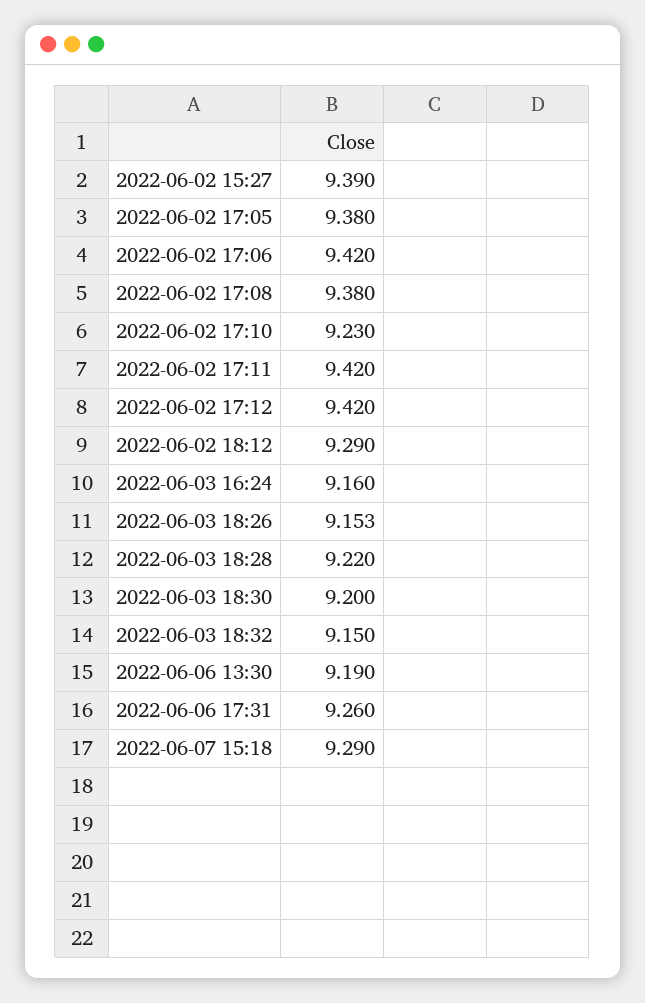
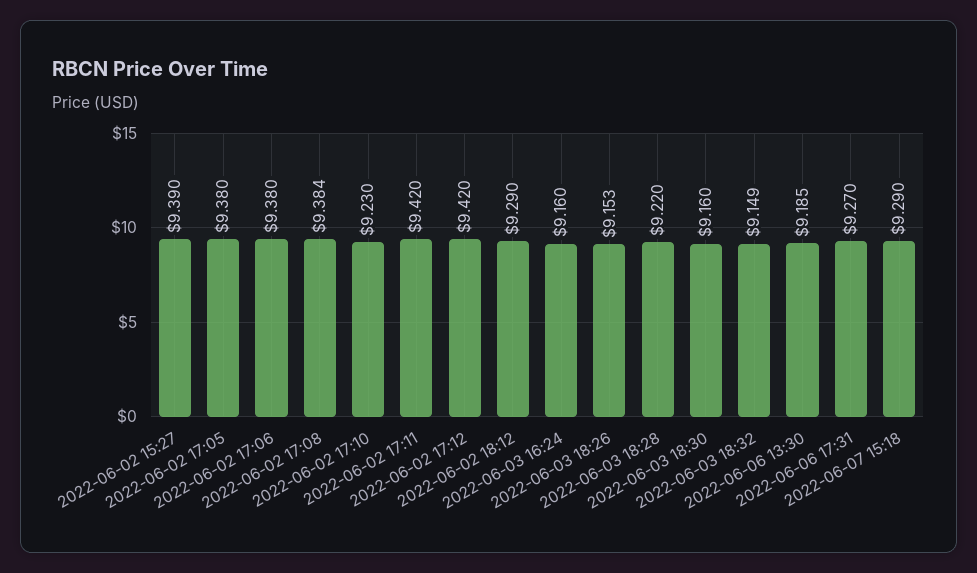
  {
    "2022-06-02 15:27": 9.39,
    "2022-06-02 17:05": 9.38,
-   "2022-06-02 17:06": 9.42,
+   "2022-06-02 17:06": 9.38,
-   "2022-06-02 17:08": 9.38,
+   "2022-06-02 17:08": 9.384,
    "2022-06-02 17:10": 9.23,
    "2022-06-02 17:11": 9.42,
    "2022-06-02 17:12": 9.42,
    "2022-06-02 18:12": 9.29,
    "2022-06-03 16:24": 9.16,
    "2022-06-03 18:26": 9.153,
    "2022-06-03 18:28": 9.22,
-   "2022-06-03 18:30": 9.2,
+   "2022-06-03 18:30": 9.16,
-   "2022-06-03 18:32": 9.15,
+   "2022-06-03 18:32": 9.149,
-   "2022-06-06 13:30": 9.19,
+   "2022-06-06 13:30": 9.185,
-   "2022-06-06 17:31": 9.26,
+   "2022-06-06 17:31": 9.27,
    "2022-06-07 15:18": 9.29
  }

